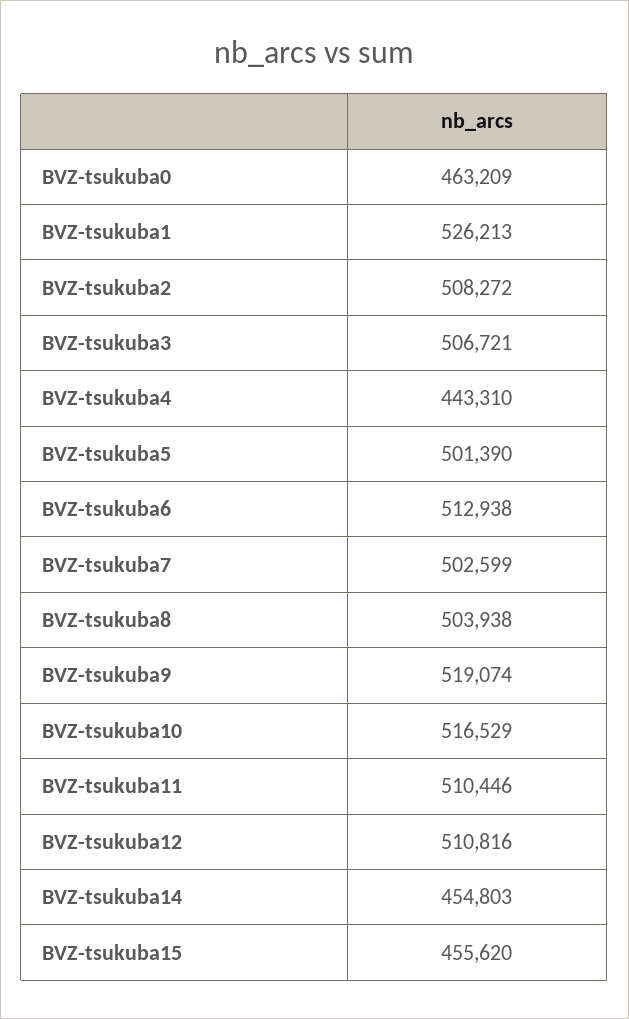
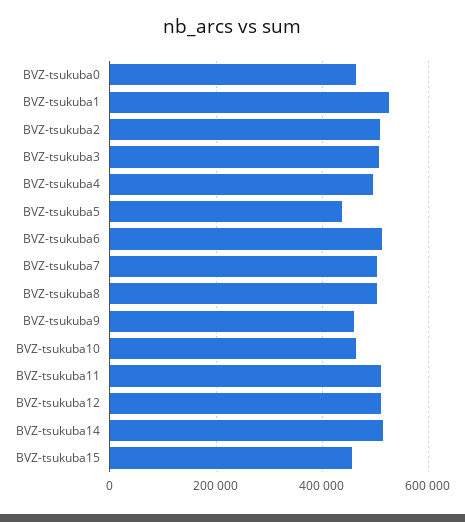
  {
    "BVZ-tsukuba0": 463209,
    "BVZ-tsukuba1": 526213,
    "BVZ-tsukuba2": 508272,
    "BVZ-tsukuba3": 506721,
-   "BVZ-tsukuba4": 443310,
+   "BVZ-tsukuba4": 500000,
-   "BVZ-tsukuba5": 501390,
+   "BVZ-tsukuba5": 440000,
    "BVZ-tsukuba6": 512938,
    "BVZ-tsukuba7": 502599,
    "BVZ-tsukuba8": 503938,
-   "BVZ-tsukuba9": 519074,
+   "BVZ-tsukuba9": 460000,
-   "BVZ-tsukuba10": 516529,
+   "BVZ-tsukuba10": 460000,
    "BVZ-tsukuba11": 510446,
    "BVZ-tsukuba12": 510816,
-   "BVZ-tsukuba14": 454803,
+   "BVZ-tsukuba14": 520000,
    "BVZ-tsukuba15": 455620
  }

